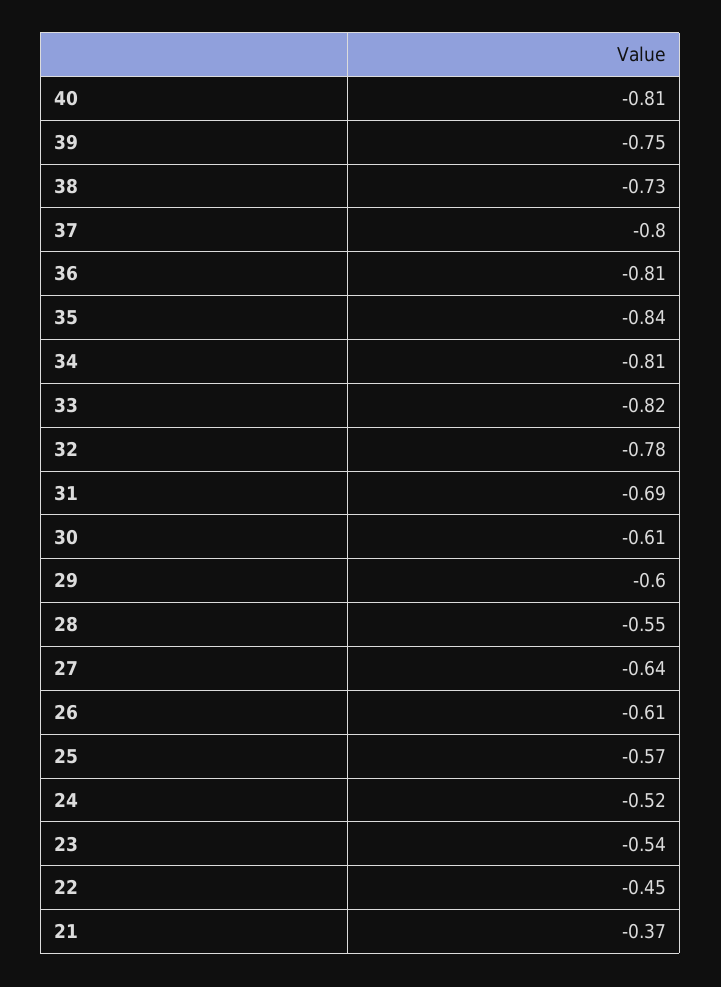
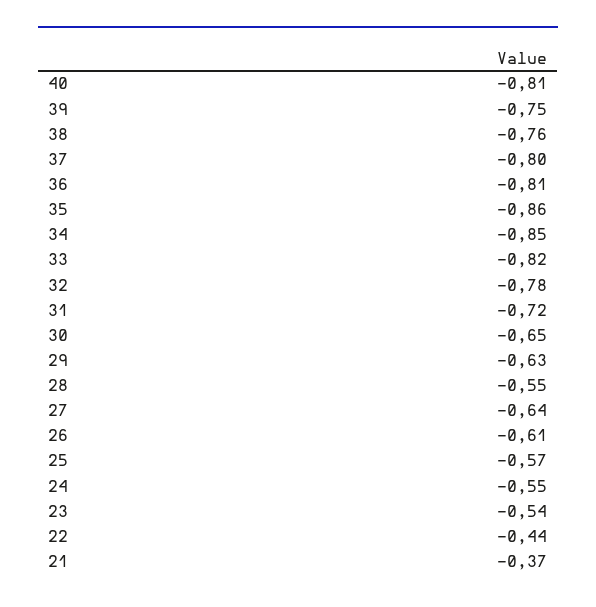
  {
    "40": -0.81,
    "39": -0.75,
-   "38": -0.73,
+   "38": -0.76,
    "37": -0.8,
    "36": -0.81,
-   "35": -0.84,
+   "35": -0.86,
-   "34": -0.81,
+   "34": -0.85,
    "33": -0.82,
    "32": -0.78,
-   "31": -0.69,
+   "31": -0.72,
-   "30": -0.61,
+   "30": -0.65,
-   "29": -0.6,
+   "29": -0.63,
    "28": -0.55,
    "27": -0.64,
    "26": -0.61,
    "25": -0.57,
-   "24": -0.52,
+   "24": -0.55,
    "23": -0.54,
-   "22": -0.45,
+   "22": -0.44,
    "21": -0.37
  }

